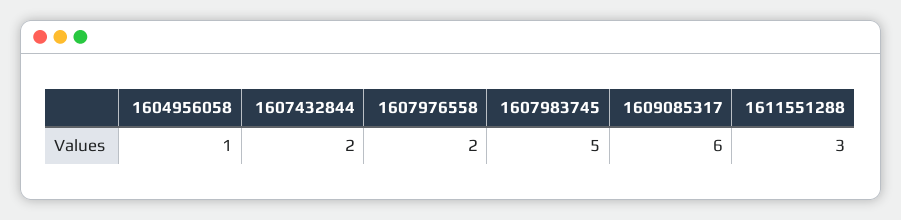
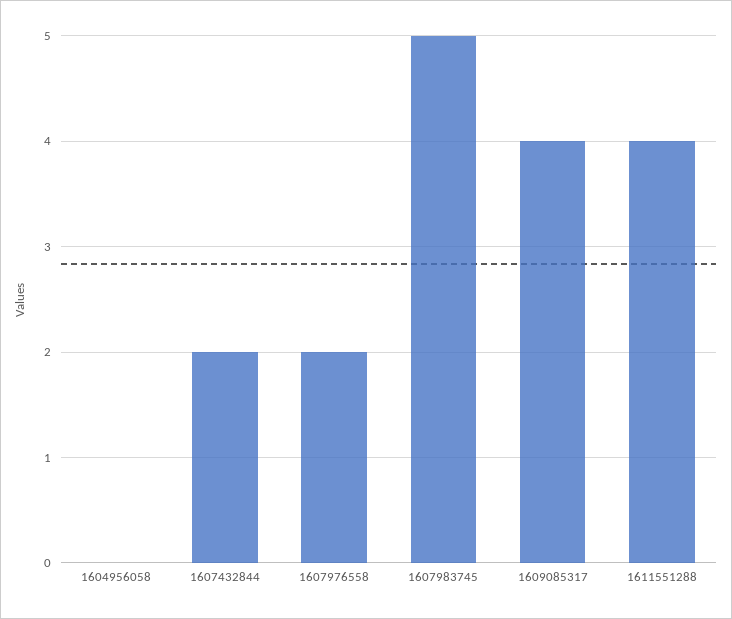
  {
-   "1604956058": 1,
+   "1604956058": 0,
    "1607432844": 2,
    "1607976558": 2,
    "1607983745": 5,
-   "1609085317": 6,
+   "1609085317": 4,
-   "1611551288": 3
+   "1611551288": 4
  }

